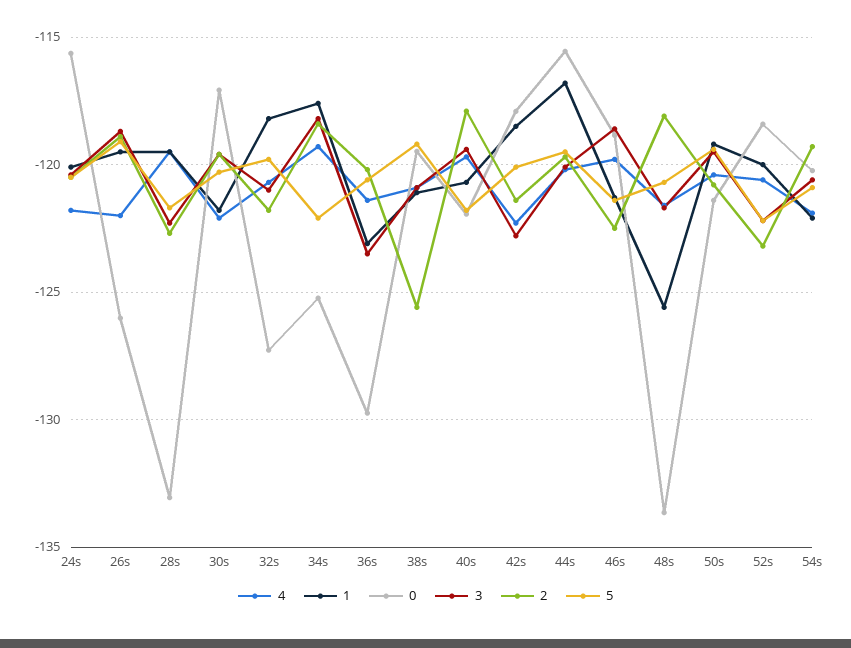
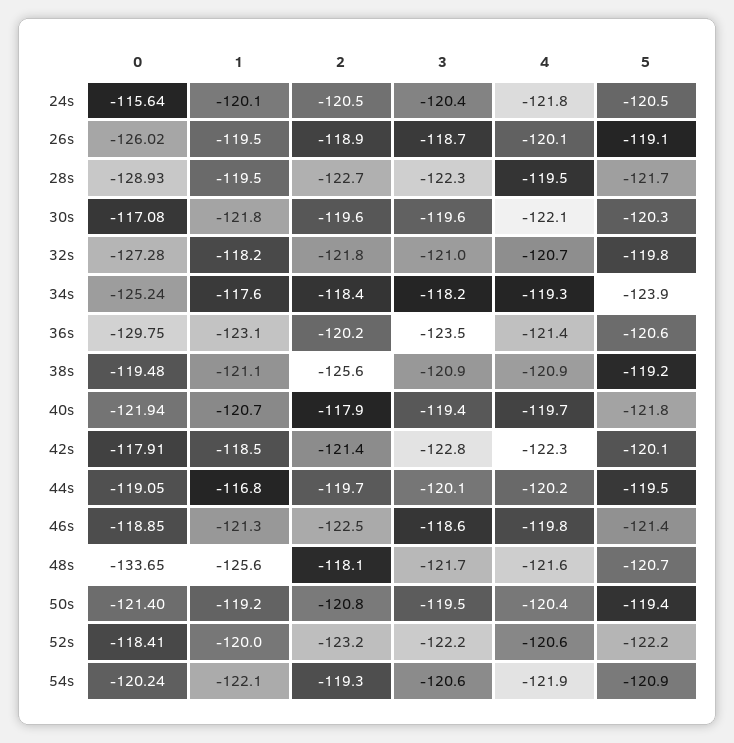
  {
    "4": {
      "24s": -121.8,
-     "26s": -122,
+     "26s": -120.1,
      "28s": -119.5,
      "30s": -122.1,
      "32s": -120.7,
      "34s": -119.3,
      "36s": -121.4,
      "38s": -120.9,
      "40s": -119.7,
      "42s": -122.3,
      "44s": -120.2,
      "46s": -119.8,
      "48s": -121.6,
      "50s": -120.4,
      "52s": -120.6,
      "54s": -121.9
    },
    "1": {
      "24s": -120.1,
      "26s": -119.5,
      "28s": -119.5,
      "30s": -121.8,
      "32s": -118.2,
      "34s": -117.6,
      "36s": -123.1,
      "38s": -121.1,
      "40s": -120.7,
      "42s": -118.5,
      "44s": -116.8,
      "46s": -121.3,
      "48s": -125.6,
      "50s": -119.2,
      "52s": -120,
      "54s": -122.1
    },
    "0": {
      "24s": -115.64,
      "26s": -126.02,
-     "28s": -133,
+     "28s": -128.93,
      "30s": -117.08,
      "32s": -127.28,
      "34s": -125.24,
      "36s": -129.75,
      "38s": -119.48,
      "40s": -121.94,
      "42s": -117.91,
-     "44s": -115.5,
+     "44s": -119.05,
      "46s": -118.85,
      "48s": -133.65,
      "50s": -121.4,
      "52s": -118.41,
      "54s": -120.24
    },
    "3": {
      "24s": -120.4,
      "26s": -118.7,
      "28s": -122.3,
      "30s": -119.6,
      "32s": -121,
      "34s": -118.2,
      "36s": -123.5,
      "38s": -120.9,
      "40s": -119.4,
      "42s": -122.8,
      "44s": -120.1,
      "46s": -118.6,
      "48s": -121.7,
      "50s": -119.5,
      "52s": -122.2,
      "54s": -120.6
    },
    "2": {
      "24s": -120.5,
      "26s": -118.9,
      "28s": -122.7,
      "30s": -119.6,
      "32s": -121.8,
      "34s": -118.4,
      "36s": -120.2,
      "38s": -125.6,
      "40s": -117.9,
      "42s": -121.4,
      "44s": -119.7,
      "46s": -122.5,
      "48s": -118.1,
      "50s": -120.8,
      "52s": -123.2,
      "54s": -119.3
    },
    "5": {
      "24s": -120.5,
      "26s": -119.1,
      "28s": -121.7,
      "30s": -120.3,
      "32s": -119.8,
-     "34s": -122,
+     "34s": -123.9,
      "36s": -120.6,
      "38s": -119.2,
      "40s": -121.8,
      "42s": -120.1,
      "44s": -119.5,
      "46s": -121.4,
      "48s": -120.7,
      "50s": -119.4,
      "52s": -122.2,
      "54s": -120.9
    }
  }

